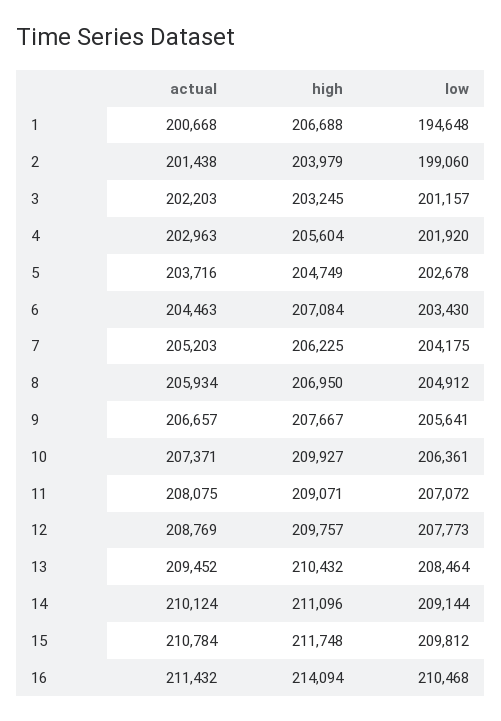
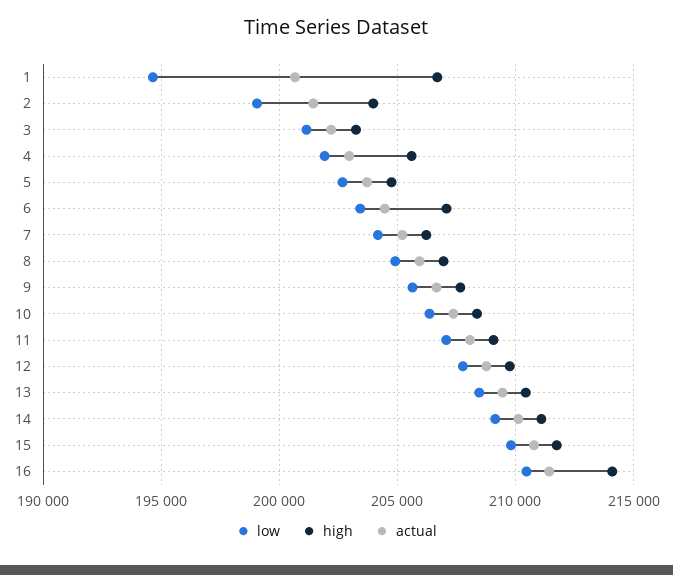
  {
    "actual": {
      "1": 200668,
      "2": 201438,
      "3": 202203,
      "4": 202963,
      "5": 203716,
      "6": 204463,
      "7": 205203,
      "8": 205934,
      "9": 206657,
      "10": 207371,
      "11": 208075,
      "12": 208769,
      "13": 209452,
      "14": 210124,
      "15": 210784,
      "16": 211432
    },
    "high": {
      "1": 206688,
      "2": 203979,
      "3": 203245,
      "4": 205604,
      "5": 204749,
      "6": 207084,
      "7": 206225,
      "8": 206950,
      "9": 207667,
-     "10": 209927,
+     "10": 208500,
      "11": 209071,
      "12": 209757,
      "13": 210432,
      "14": 211096,
      "15": 211748,
      "16": 214094
    },
    "low": {
      "1": 194648,
      "2": 199060,
      "3": 201157,
      "4": 201920,
      "5": 202678,
      "6": 203430,
      "7": 204175,
      "8": 204912,
      "9": 205641,
      "10": 206361,
      "11": 207072,
      "12": 207773,
      "13": 208464,
      "14": 209144,
      "15": 209812,
      "16": 210468
    }
  }

